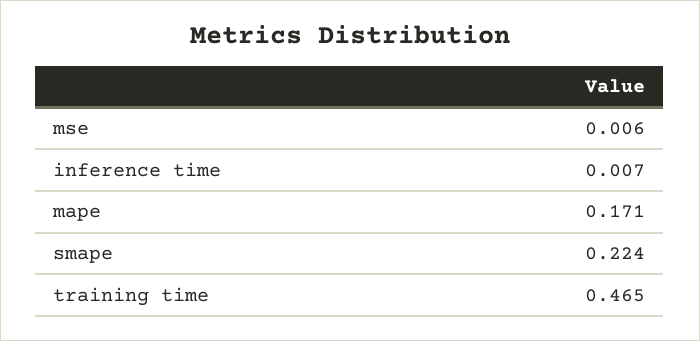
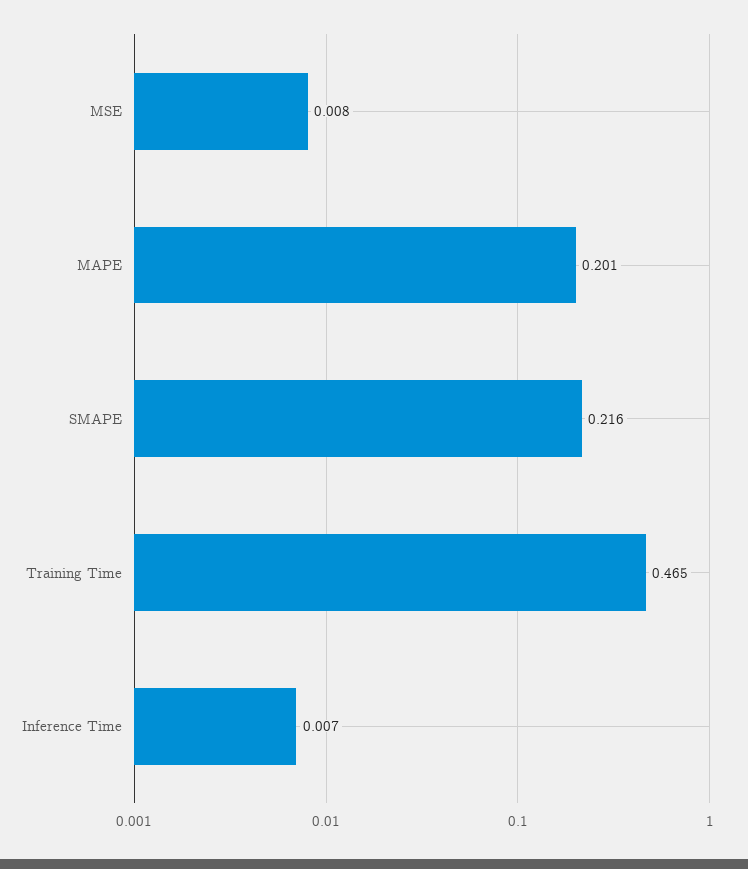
  {
-   "mse": 0.006,
+   "mse": 0.008,
    "inference time": 0.007,
-   "mape": 0.171,
+   "mape": 0.201,
-   "smape": 0.224,
+   "smape": 0.216,
    "training time": 0.465
  }

